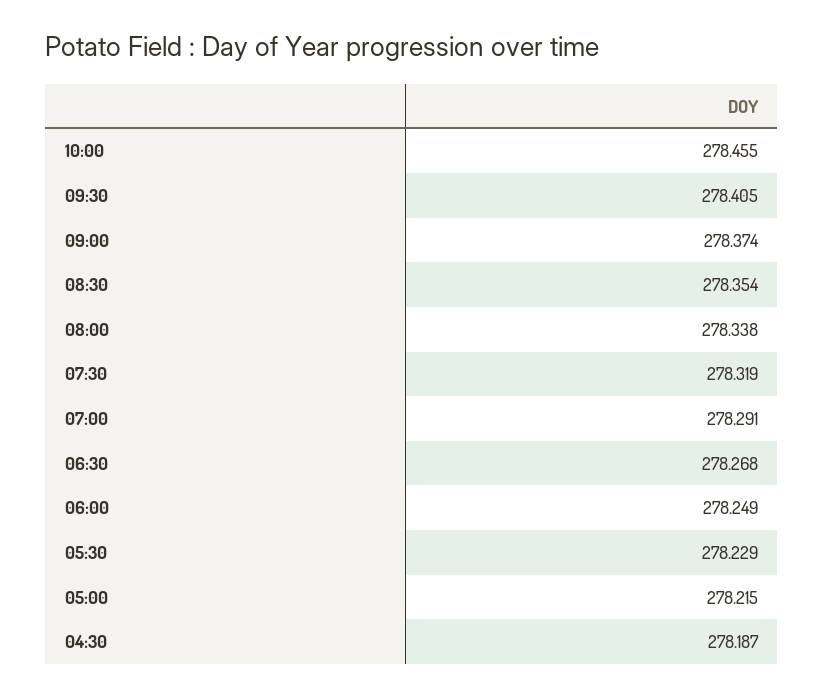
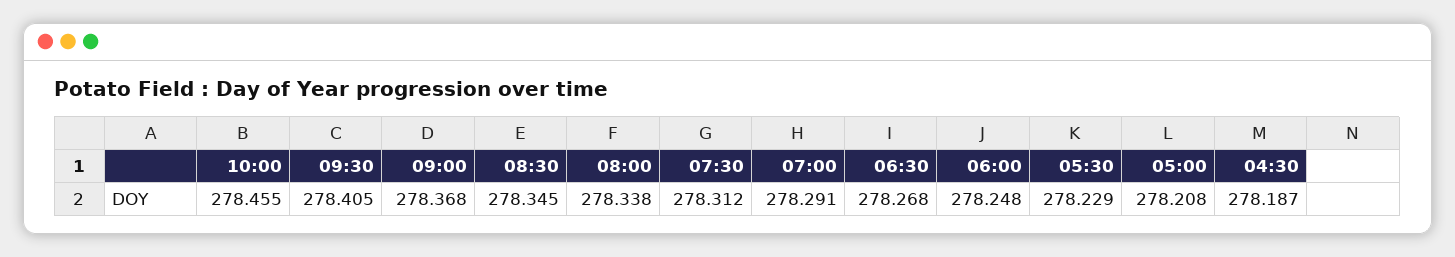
  {
    "10:00": 278.455,
    "09:30": 278.405,
-   "09:00": 278.374,
+   "09:00": 278.368,
-   "08:30": 278.354,
+   "08:30": 278.345,
    "08:00": 278.338,
-   "07:30": 278.319,
+   "07:30": 278.312,
    "07:00": 278.291,
    "06:30": 278.268,
-   "06:00": 278.249,
+   "06:00": 278.248,
    "05:30": 278.229,
-   "05:00": 278.215,
+   "05:00": 278.208,
    "04:30": 278.187
  }

